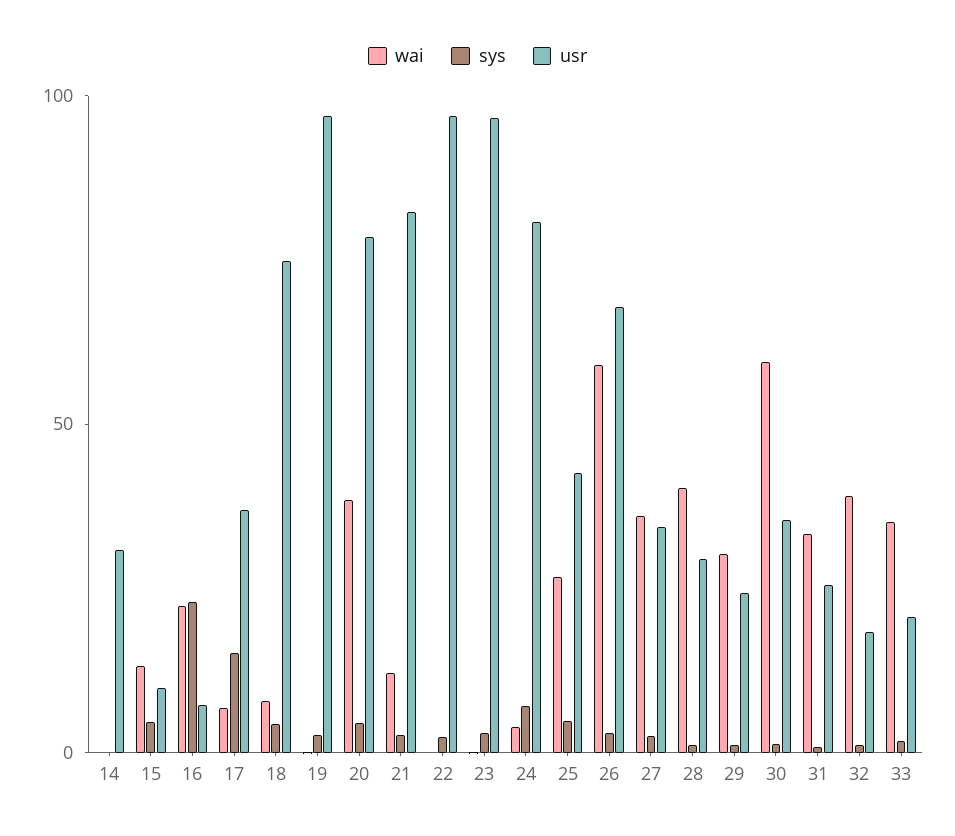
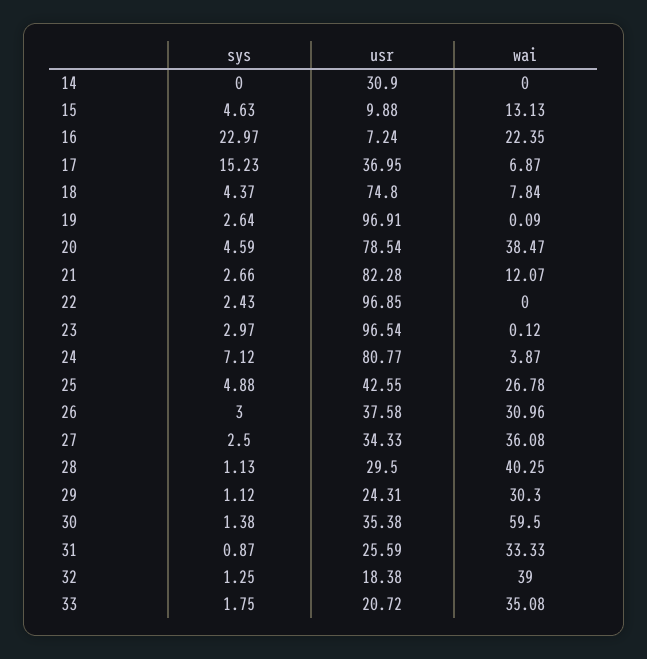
  {
    "wai": {
      "14": 0,
      "15": 13.13,
      "16": 22.35,
      "17": 6.87,
      "18": 7.84,
      "19": 0.09,
      "20": 38.47,
      "21": 12.07,
      "22": 0,
      "23": 0.12,
      "24": 3.87,
      "25": 26.78,
-     "26": 60,
+     "26": 30.96,
      "27": 36.08,
      "28": 40.25,
      "29": 30.3,
      "30": 59.5,
      "31": 33.33,
      "32": 39,
      "33": 35.08
    },
    "sys": {
      "14": 0,
      "15": 4.63,
      "16": 22.97,
      "17": 15.23,
      "18": 4.37,
      "19": 2.64,
      "20": 4.59,
      "21": 2.66,
      "22": 2.43,
      "23": 2.97,
      "24": 7.12,
      "25": 4.88,
      "26": 3,
      "27": 2.5,
      "28": 1.13,
      "29": 1.12,
      "30": 1.38,
      "31": 0.87,
      "32": 1.25,
      "33": 1.75
    },
    "usr": {
      "14": 30.9,
      "15": 9.88,
      "16": 7.24,
      "17": 36.95,
      "18": 74.8,
      "19": 96.91,
      "20": 78.54,
      "21": 82.28,
      "22": 96.85,
      "23": 96.54,
      "24": 80.77,
      "25": 42.55,
-     "26": 70,
+     "26": 37.58,
      "27": 34.33,
      "28": 29.5,
      "29": 24.31,
      "30": 35.38,
      "31": 25.59,
      "32": 18.38,
      "33": 20.72
    }
  }

